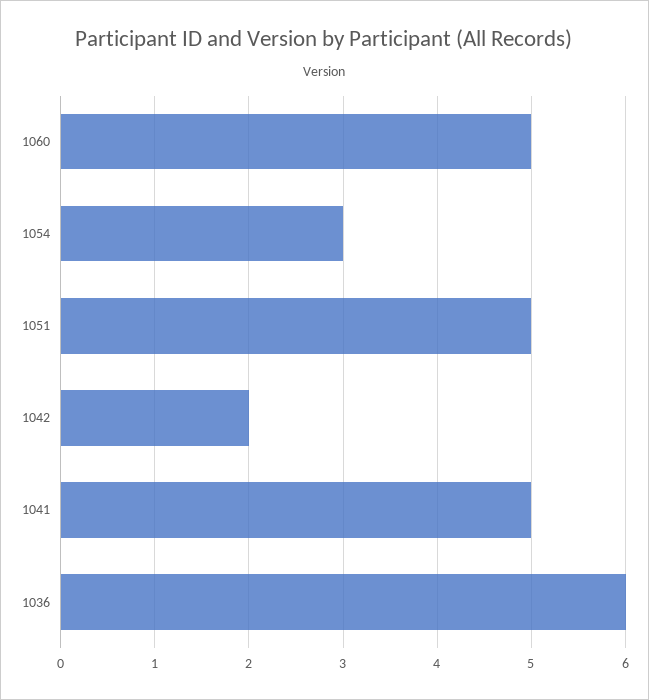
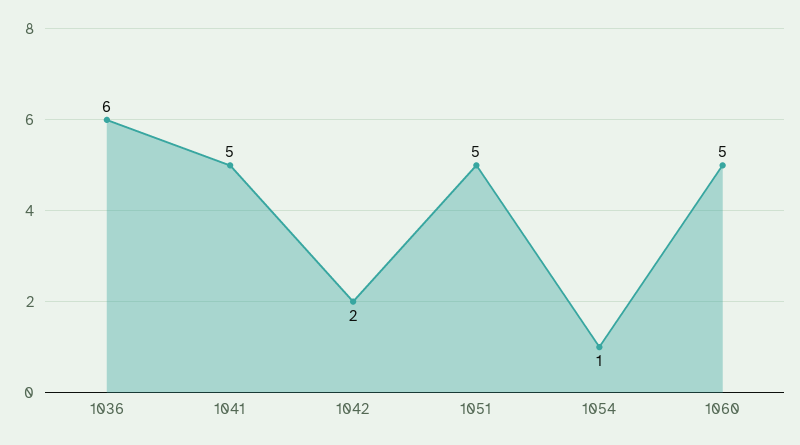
  {
    "1060": 5,
-   "1054": 3,
+   "1054": 1,
    "1051": 5,
    "1042": 2,
    "1041": 5,
    "1036": 6
  }

